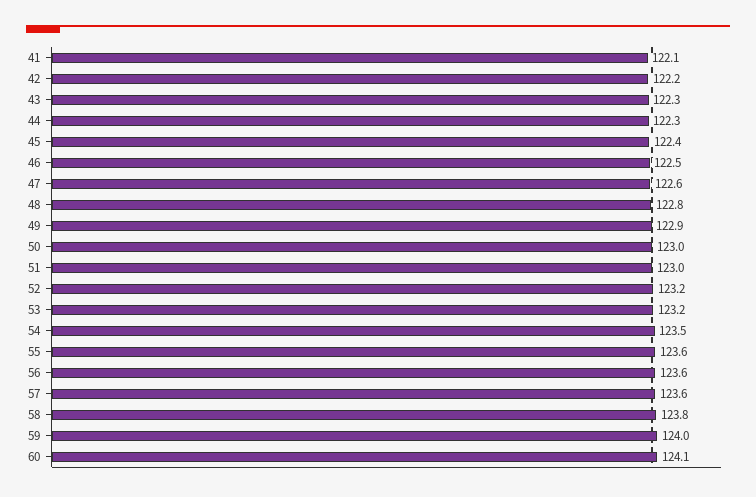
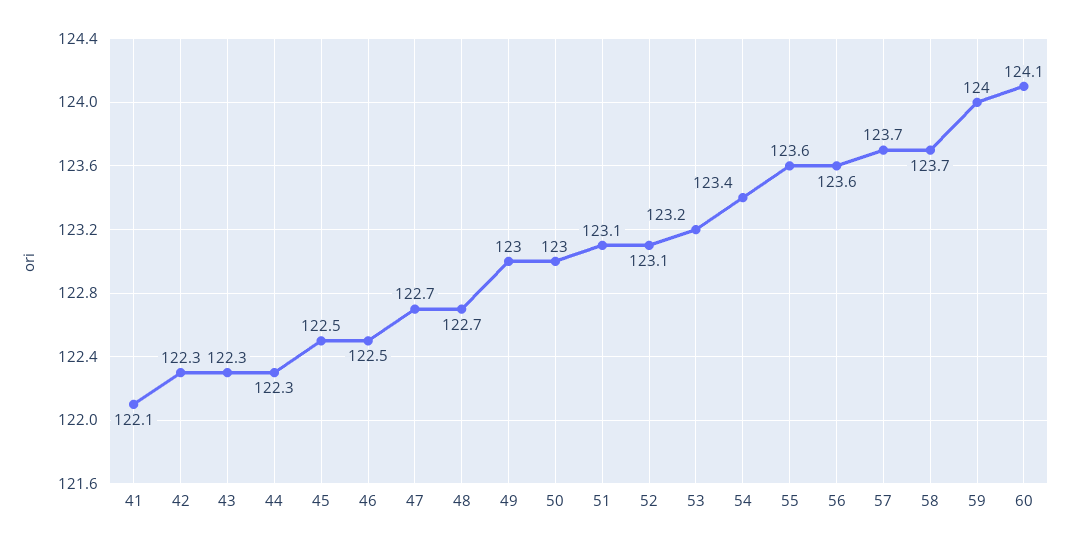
  {
    "41": 122.1,
-   "42": 122.2,
+   "42": 122.3,
    "43": 122.3,
    "44": 122.3,
-   "45": 122.4,
+   "45": 122.5,
    "46": 122.5,
-   "47": 122.6,
+   "47": 122.7,
-   "48": 122.8,
+   "48": 122.7,
-   "49": 122.9,
+   "49": 123,
    "50": 123,
-   "51": 123,
+   "51": 123.1,
-   "52": 123.2,
+   "52": 123.1,
    "53": 123.2,
-   "54": 123.5,
+   "54": 123.4,
    "55": 123.6,
    "56": 123.6,
-   "57": 123.6,
+   "57": 123.7,
-   "58": 123.8,
+   "58": 123.7,
    "59": 124,
    "60": 124.1
  }

